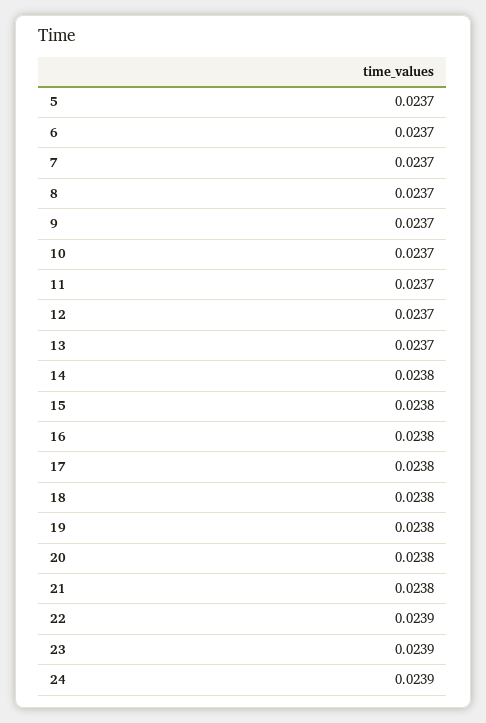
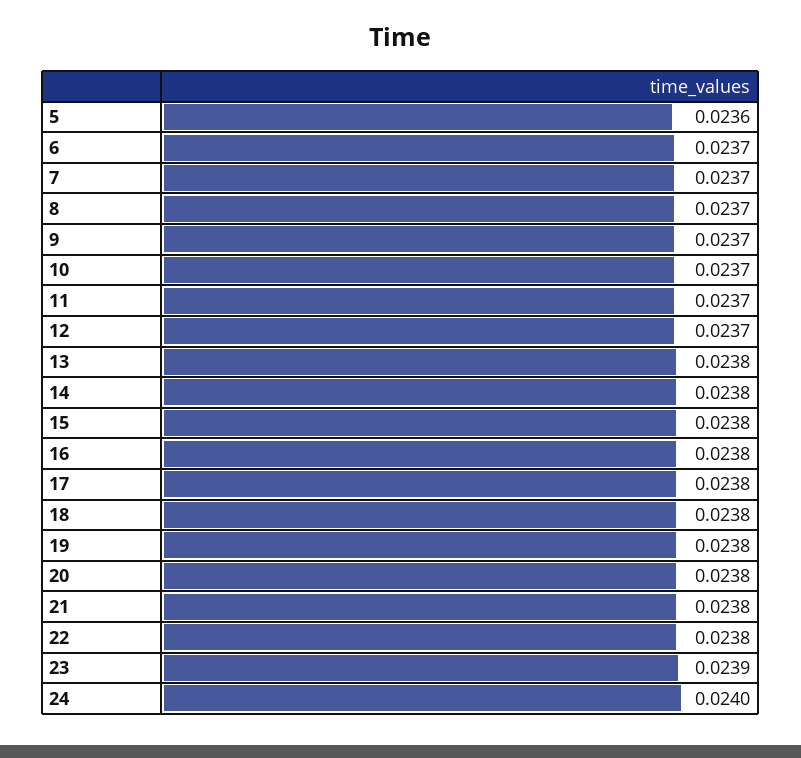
  {
-   "5": 0.0237,
+   "5": 0.0236,
    "6": 0.0237,
    "7": 0.0237,
    "8": 0.0237,
    "9": 0.0237,
    "10": 0.0237,
    "11": 0.0237,
    "12": 0.0237,
-   "13": 0.0237,
+   "13": 0.0238,
    "14": 0.0238,
    "15": 0.0238,
    "16": 0.0238,
    "17": 0.0238,
    "18": 0.0238,
    "19": 0.0238,
    "20": 0.0238,
    "21": 0.0238,
-   "22": 0.0239,
+   "22": 0.0238,
    "23": 0.0239,
-   "24": 0.0239
+   "24": 0.024
  }

